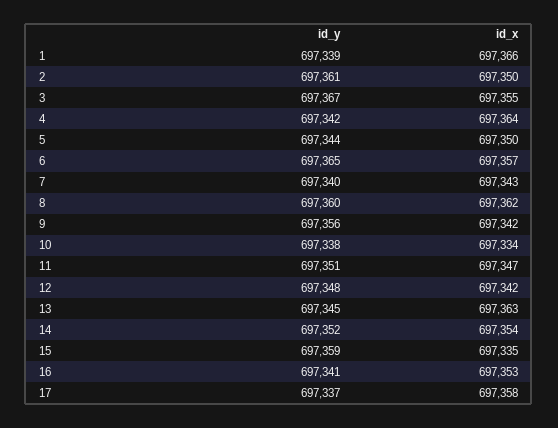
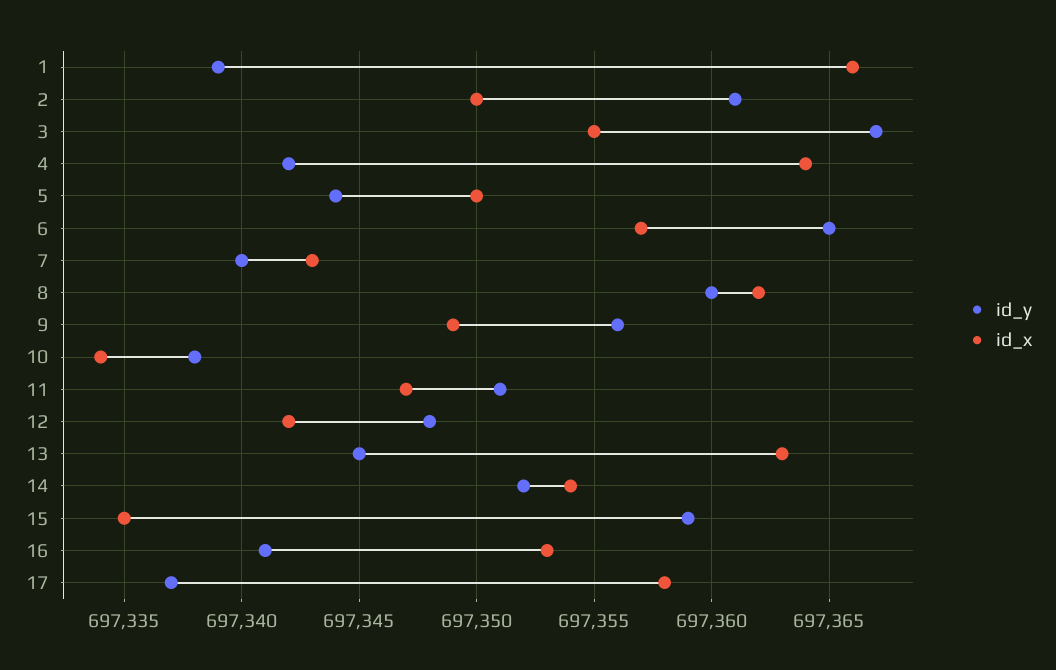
  {
    "id_y": {
      "1": 697339,
      "2": 697361,
      "3": 697367,
      "4": 697342,
      "5": 697344,
      "6": 697365,
      "7": 697340,
      "8": 697360,
      "9": 697356,
      "10": 697338,
      "11": 697351,
      "12": 697348,
      "13": 697345,
      "14": 697352,
      "15": 697359,
      "16": 697341,
      "17": 697337
    },
    "id_x": {
      "1": 697366,
      "2": 697350,
      "3": 697355,
      "4": 697364,
      "5": 697350,
      "6": 697357,
      "7": 697343,
      "8": 697362,
-     "9": 697342,
+     "9": 697349,
      "10": 697334,
      "11": 697347,
      "12": 697342,
      "13": 697363,
      "14": 697354,
      "15": 697335,
      "16": 697353,
      "17": 697358
    }
  }

